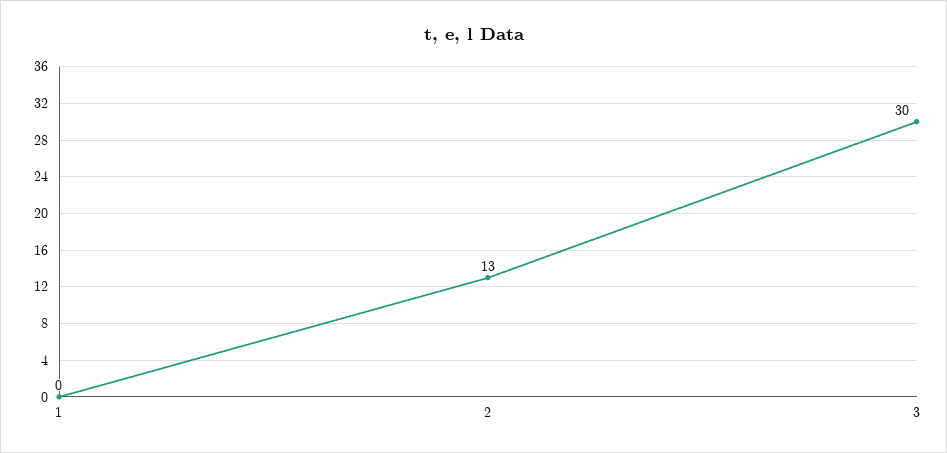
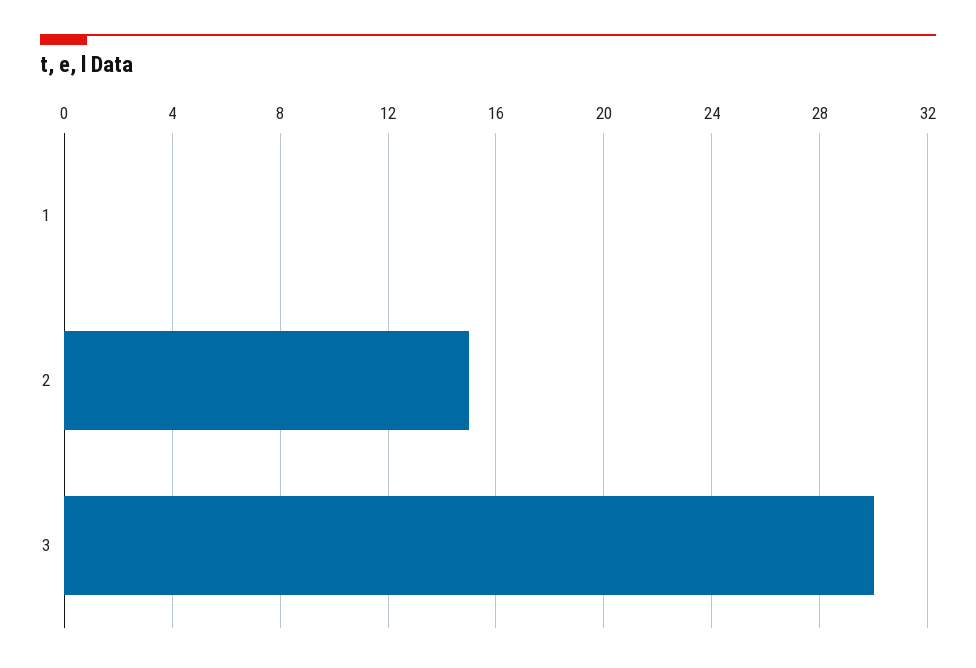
  {
    "1": 0,
-   "2": 13,
+   "2": 15,
    "3": 30
  }

